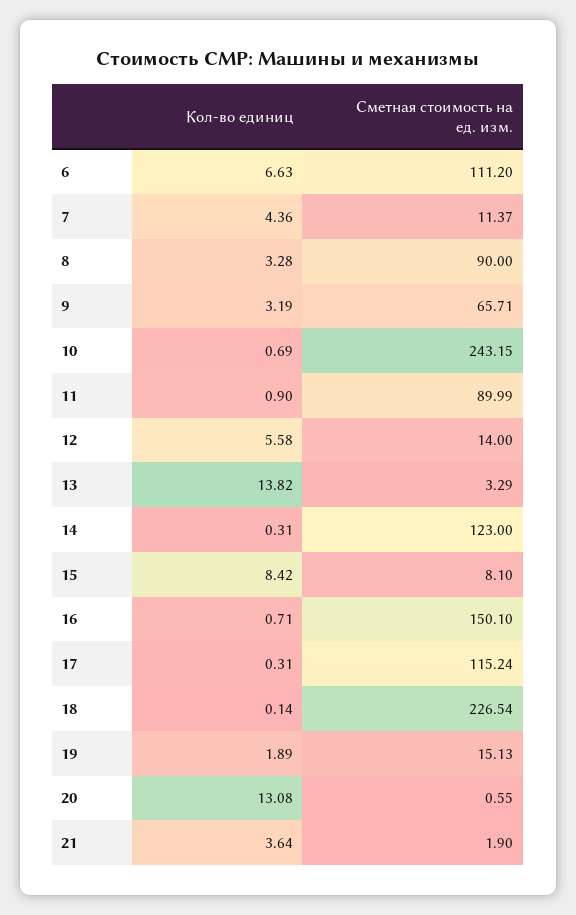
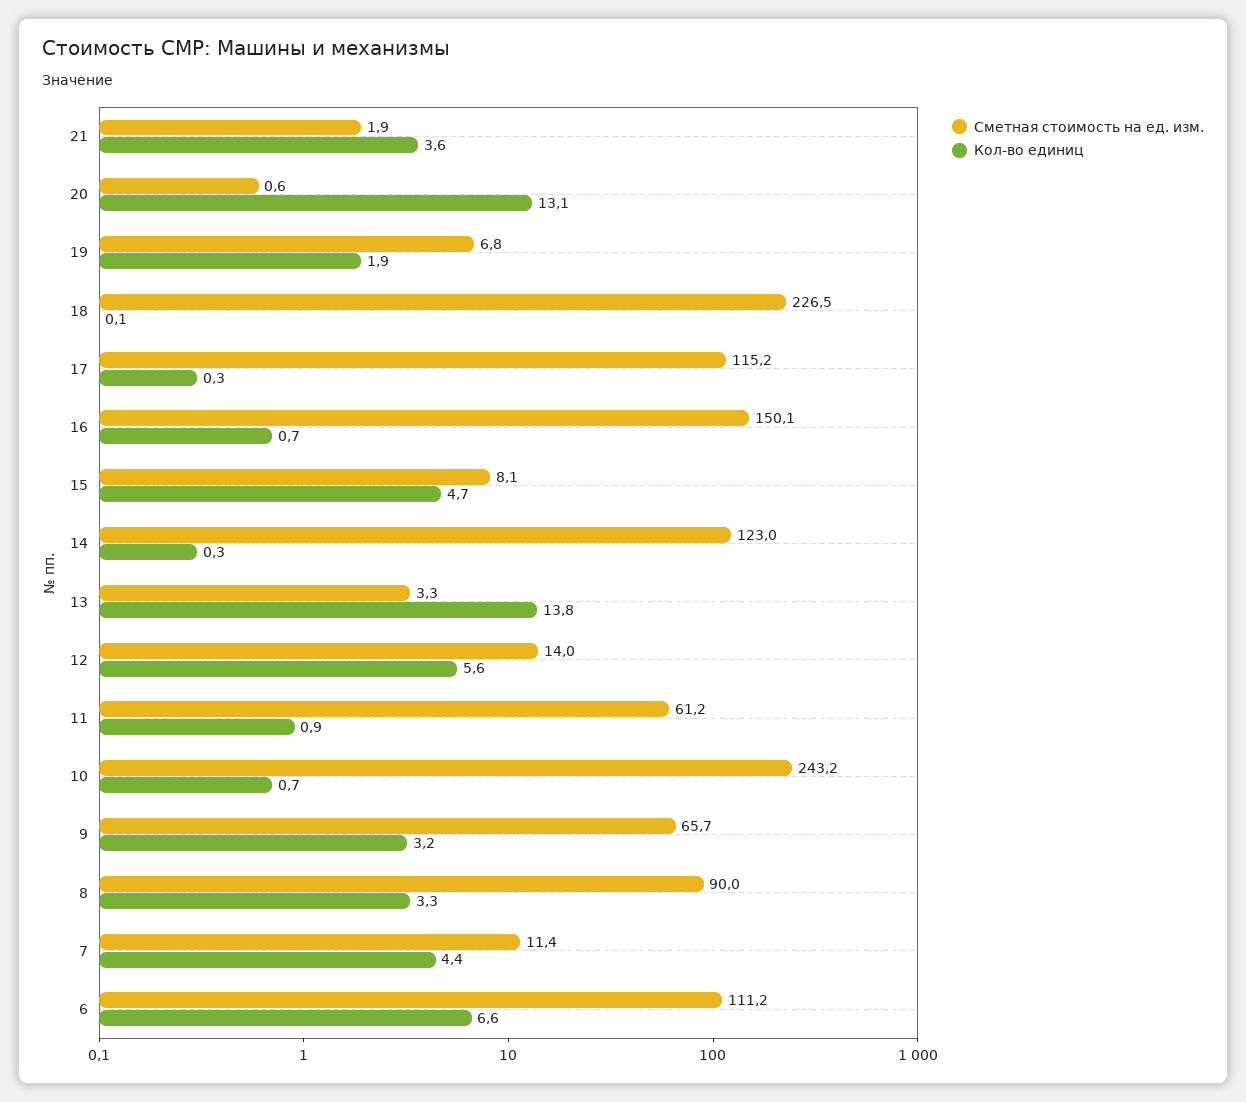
  {
    "Кол-во единиц": {
      "6": 6.63,
      "7": 4.36,
      "8": 3.28,
      "9": 3.19,
      "10": 0.69,
      "11": 0.9,
      "12": 5.58,
      "13": 13.82,
      "14": 0.31,
-     "15": 8.42,
+     "15": 4.7,
      "16": 0.71,
      "17": 0.31,
      "18": 0.14,
      "19": 1.89,
      "20": 13.08,
      "21": 3.64
    },
    "Сметная стоимость на ед. изм.": {
      "6": 111.2,
      "7": 11.37,
      "8": 90,
      "9": 65.71,
      "10": 243.15,
-     "11": 89.99,
+     "11": 61.2,
      "12": 14,
      "13": 3.29,
      "14": 123,
      "15": 8.1,
      "16": 150.1,
      "17": 115.24,
      "18": 226.54,
-     "19": 15.13,
+     "19": 6.8,
      "20": 0.55,
      "21": 1.9
    }
  }

